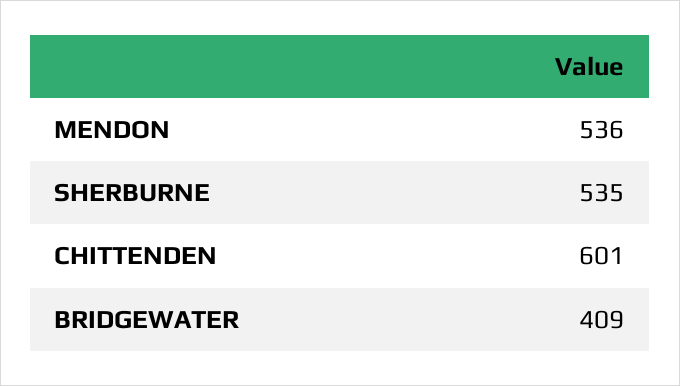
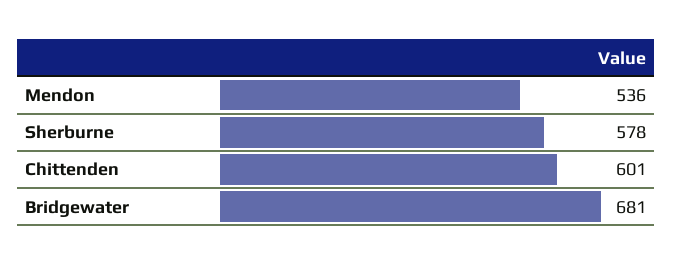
  {
    "MENDON": 536,
-   "SHERBURNE": 535,
+   "SHERBURNE": 578,
    "CHITTENDEN": 601,
-   "BRIDGEWATER": 409
+   "BRIDGEWATER": 681
  }

